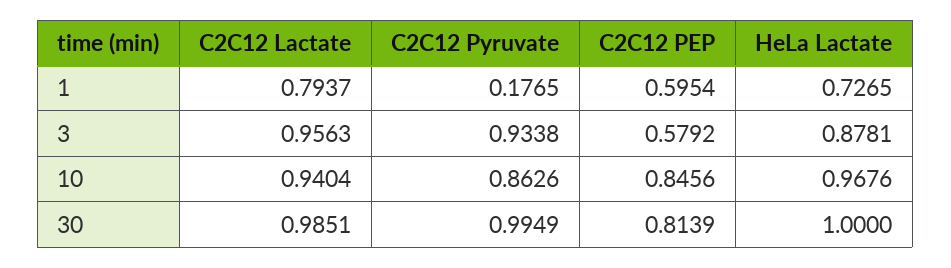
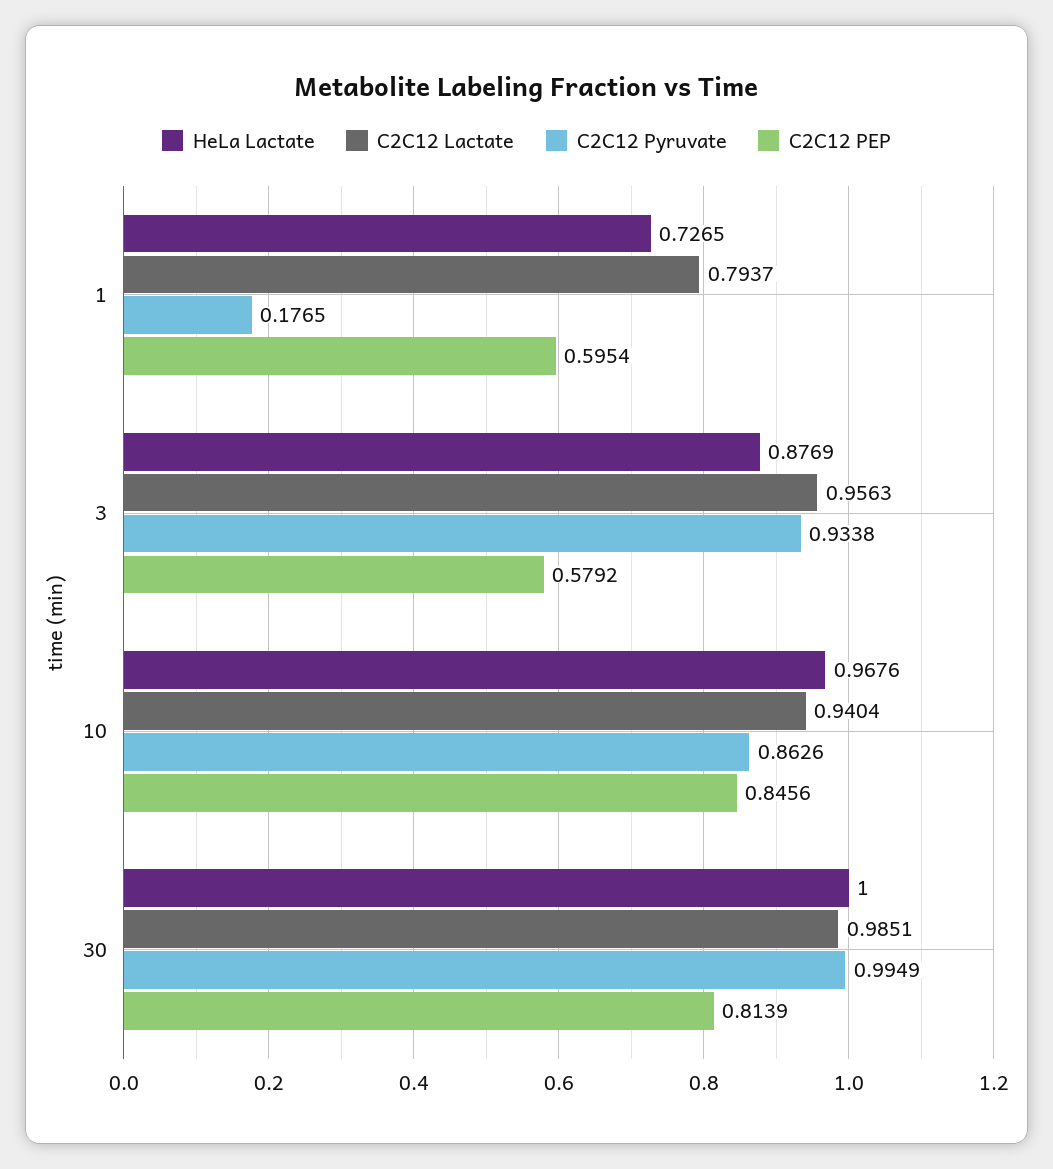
  {
    "C2C12 Lactate": {
      "1": 0.7937,
      "3": 0.9563,
      "10": 0.9404,
      "30": 0.9851
    },
    "C2C12 Pyruvate": {
      "1": 0.1765,
      "3": 0.9338,
      "10": 0.8626,
      "30": 0.9949
    },
    "C2C12 PEP": {
      "1": 0.5954,
      "3": 0.5792,
      "10": 0.8456,
      "30": 0.8139
    },
    "HeLa Lactate": {
      "1": 0.7265,
-     "3": 0.8781,
+     "3": 0.8769,
      "10": 0.9676,
      "30": 1
    }
  }

